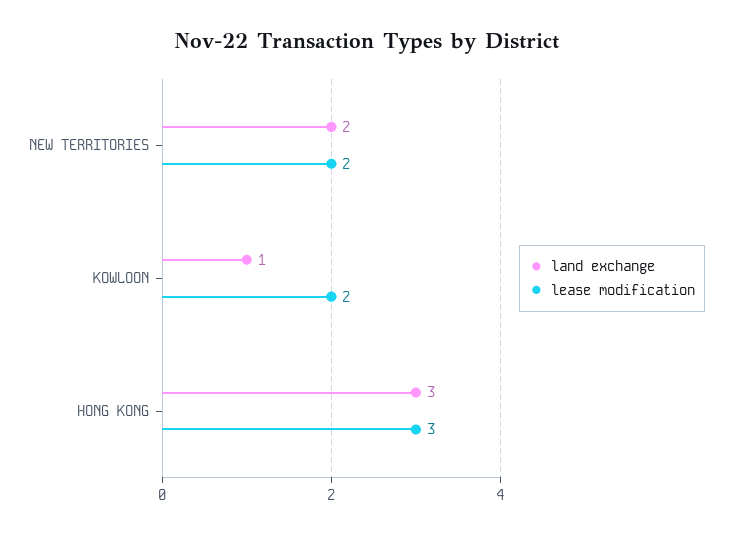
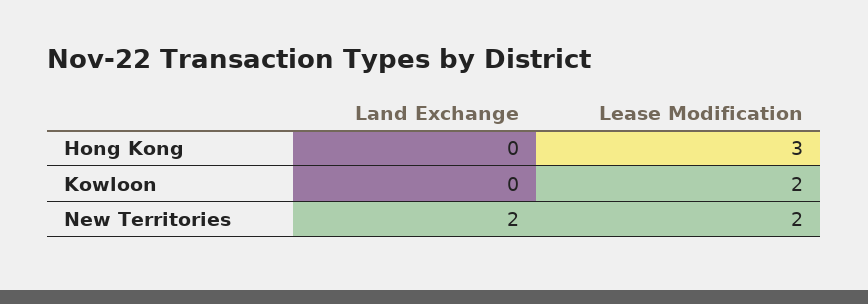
  {
    "land exchange": {
      "NEW TERRITORIES": 2,
-     "KOWLOON": 1,
+     "KOWLOON": 0,
-     "HONG KONG": 3
+     "HONG KONG": 0
    },
    "lease modification": {
      "NEW TERRITORIES": 2,
      "KOWLOON": 2,
      "HONG KONG": 3
    }
  }

